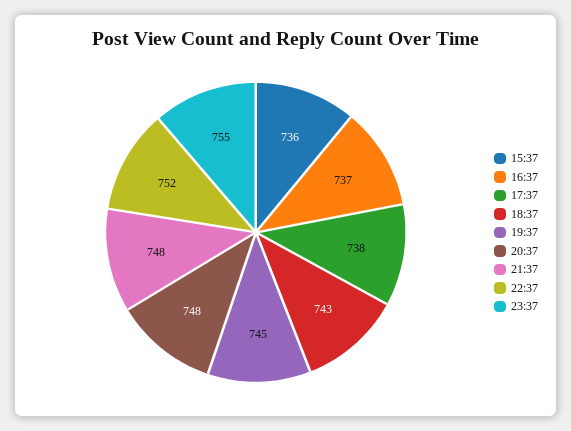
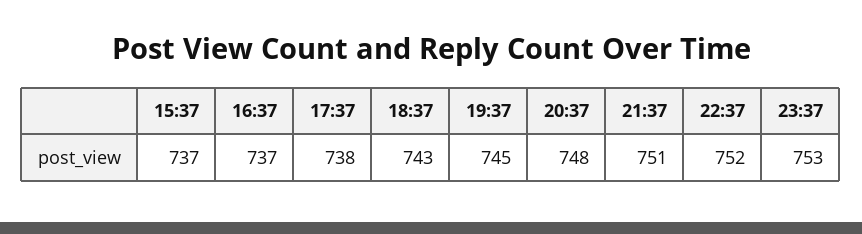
  {
-   "15:37": 736,
+   "15:37": 737,
    "16:37": 737,
    "17:37": 738,
    "18:37": 743,
    "19:37": 745,
    "20:37": 748,
-   "21:37": 748,
+   "21:37": 751,
    "22:37": 752,
-   "23:37": 755
+   "23:37": 753
  }

